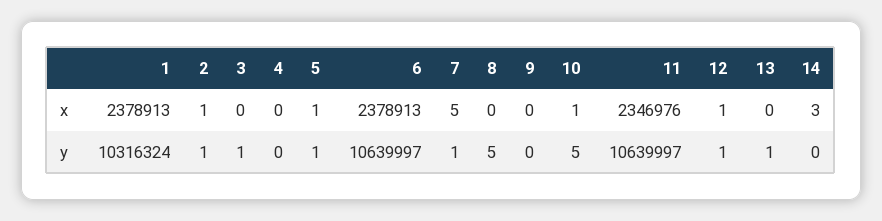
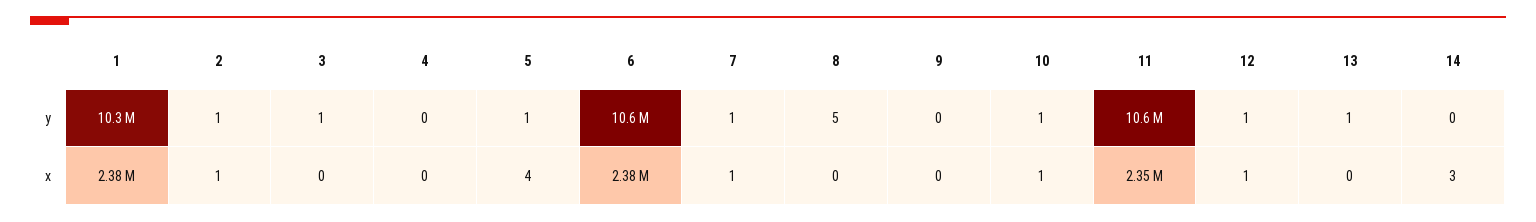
  {
    "1": {
      "x": 2378913,
      "y": 10316324
    },
    "2": {
      "x": 1,
      "y": 1
    },
    "3": {
      "x": 0,
      "y": 1
    },
    "4": {
      "x": 0,
      "y": 0
    },
    "5": {
-     "x": 1,
+     "x": 4,
      "y": 1
    },
    "6": {
      "x": 2378913,
      "y": 10639997
    },
    "7": {
-     "x": 5,
+     "x": 1,
      "y": 1
    },
    "8": {
      "x": 0,
      "y": 5
    },
    "9": {
      "x": 0,
      "y": 0
    },
    "10": {
      "x": 1,
-     "y": 5
+     "y": 1
    },
    "11": {
      "x": 2346976,
      "y": 10639997
    },
    "12": {
      "x": 1,
      "y": 1
    },
    "13": {
      "x": 0,
      "y": 1
    },
    "14": {
      "x": 3,
      "y": 0
    }
  }

